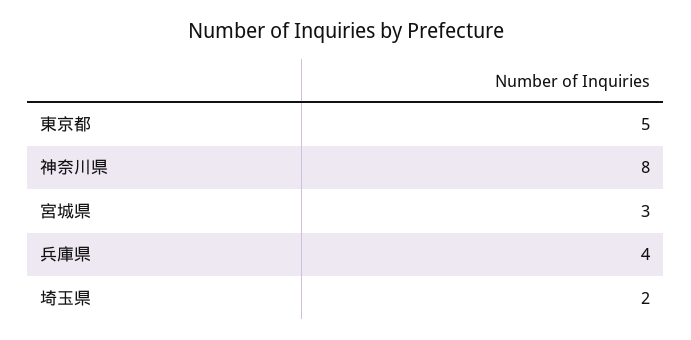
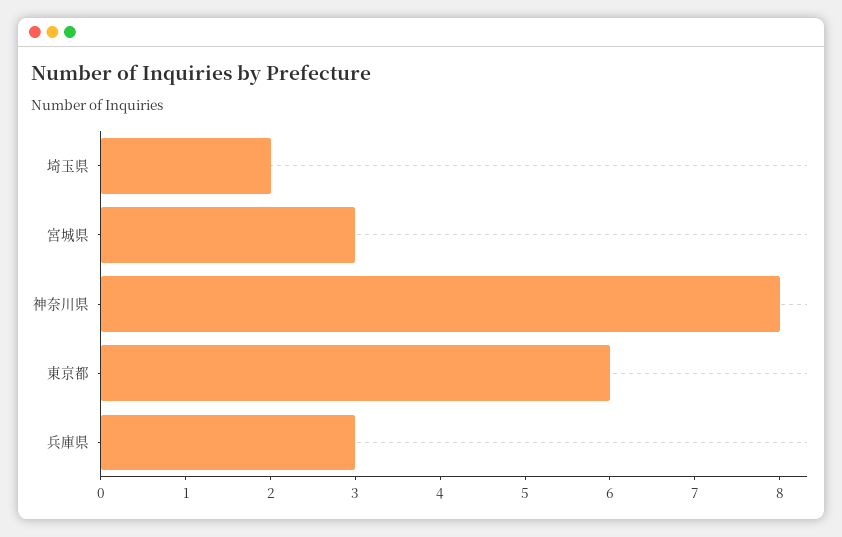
  {
-   "東京都": 5,
+   "東京都": 6,
    "神奈川県": 8,
    "宮城県": 3,
-   "兵庫県": 4,
+   "兵庫県": 3,
    "埼玉県": 2
  }

